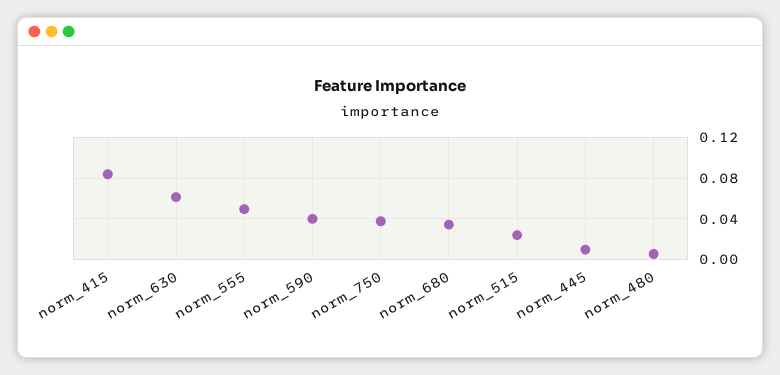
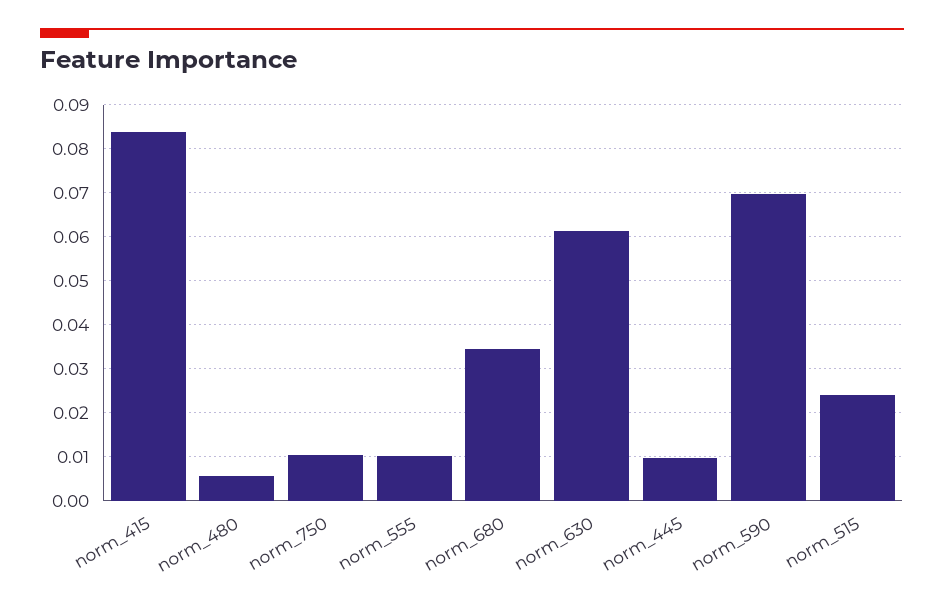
  {
    "norm_415": 0.084,
    "norm_630": 0.062,
-   "norm_555": 0.05,
+   "norm_555": 0.01,
-   "norm_590": 0.04,
+   "norm_590": 0.07,
-   "norm_750": 0.04,
+   "norm_750": 0.01,
    "norm_680": 0.034,
    "norm_515": 0.024,
    "norm_445": 0.01,
    "norm_480": 0.006
  }

